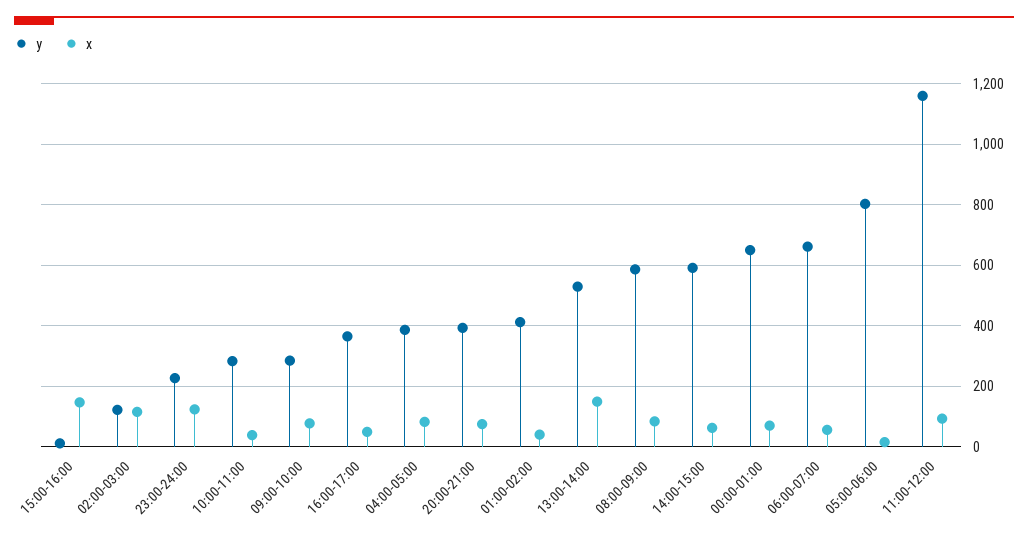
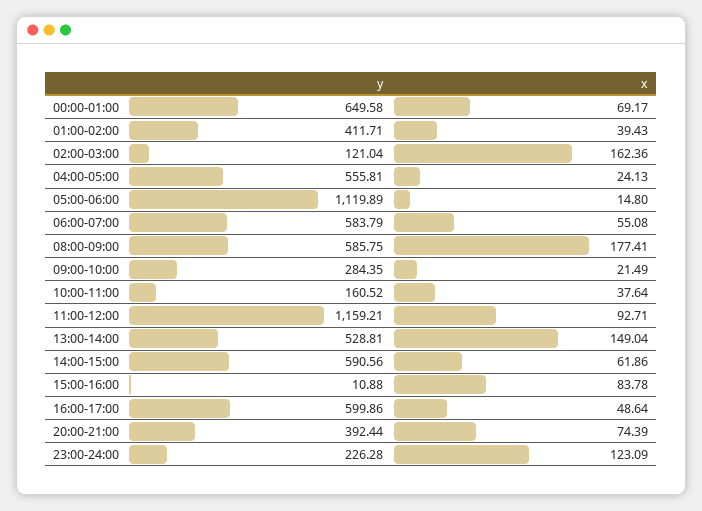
  {
    "y": {
      "15:00-16:00": 10.88,
      "02:00-03:00": 121.04,
      "23:00-24:00": 226.28,
-     "10:00-11:00": 280,
+     "10:00-11:00": 160.52,
      "09:00-10:00": 284.35,
-     "16:00-17:00": 360,
+     "16:00-17:00": 599.86,
-     "04:00-05:00": 380,
+     "04:00-05:00": 555.81,
      "20:00-21:00": 392.44,
      "01:00-02:00": 411.71,
      "13:00-14:00": 528.81,
      "08:00-09:00": 585.75,
      "14:00-15:00": 590.56,
      "00:00-01:00": 649.58,
-     "06:00-07:00": 660,
+     "06:00-07:00": 583.79,
-     "05:00-06:00": 800,
+     "05:00-06:00": 1119.89,
      "11:00-12:00": 1159.21
    },
    "x": {
-     "15:00-16:00": 140,
+     "15:00-16:00": 83.78,
-     "02:00-03:00": 120,
+     "02:00-03:00": 162.36,
      "23:00-24:00": 123.09,
      "10:00-11:00": 37.64,
-     "09:00-10:00": 80,
+     "09:00-10:00": 21.49,
      "16:00-17:00": 48.64,
-     "04:00-05:00": 80,
+     "04:00-05:00": 24.13,
      "20:00-21:00": 74.39,
      "01:00-02:00": 39.43,
      "13:00-14:00": 149.04,
-     "08:00-09:00": 80,
+     "08:00-09:00": 177.41,
      "14:00-15:00": 61.86,
      "00:00-01:00": 69.17,
      "06:00-07:00": 55.08,
      "05:00-06:00": 14.8,
      "11:00-12:00": 92.71
    }
  }

